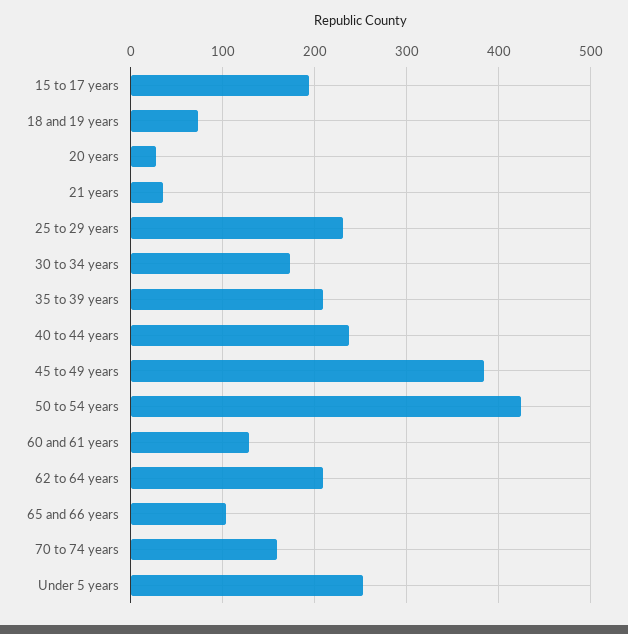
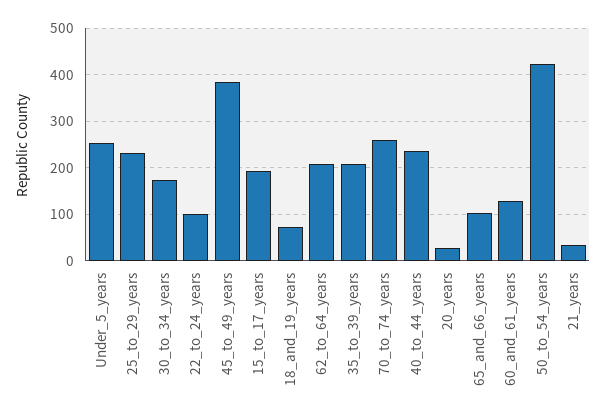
  {
    "15 to 17 years": 190,
    "18 and 19 years": 70,
    "20 years": 30,
    "21 years": 40,
    "25 to 29 years": 230,
    "30 to 34 years": 170,
    "35 to 39 years": 210,
    "40 to 44 years": 240,
    "45 to 49 years": 380,
    "50 to 54 years": 420,
    "60 and 61 years": 130,
    "62 to 64 years": 210,
    "65 and 66 years": 100,
-   "70 to 74 years": 160,
+   "70 to 74 years": 260,
-   "Under 5 years": 250
+   "Under 5 years": 250,
+   "22_to_24_years": 100
  }

